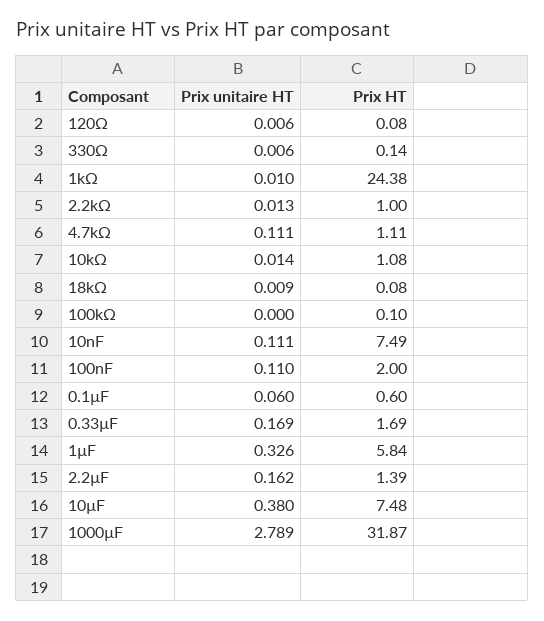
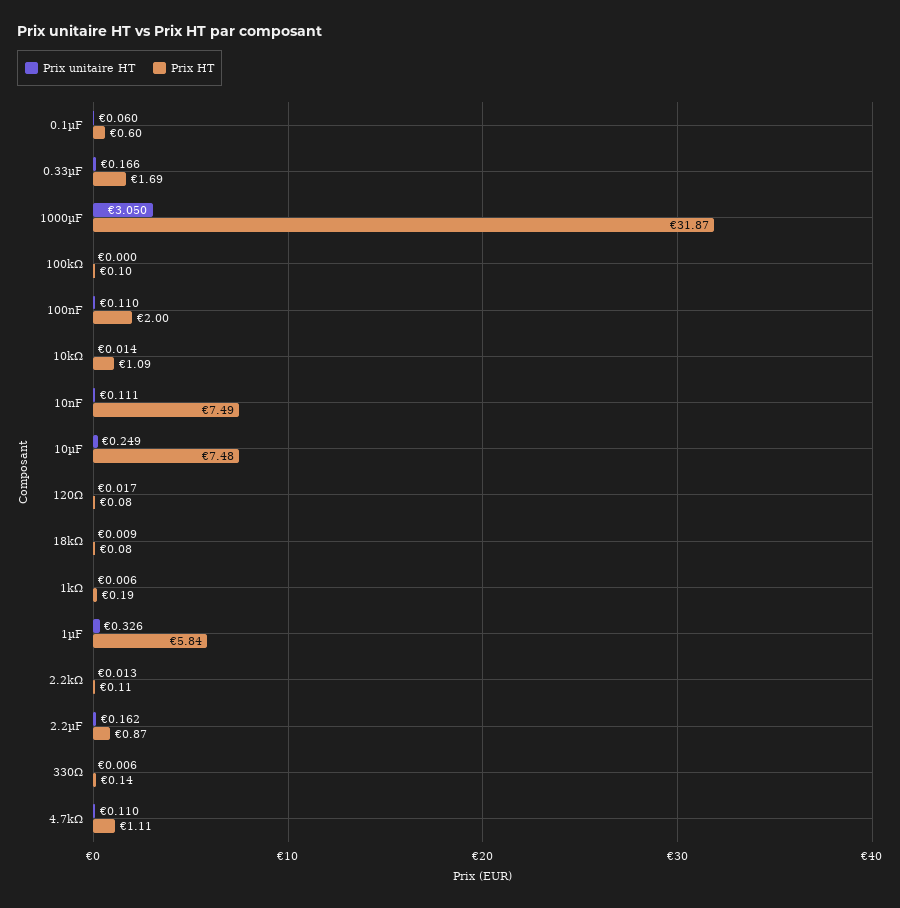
  {
    "Prix unitaire HT": {
-     "120Ω": 0.006,
+     "120Ω": 0.017,
      "330Ω": 0.006,
-     "1kΩ": 0.01,
+     "1kΩ": 0.006,
      "2.2kΩ": 0.013,
-     "4.7kΩ": 0.111,
+     "4.7kΩ": 0.11,
      "10kΩ": 0.014,
      "18kΩ": 0.009,
      "100kΩ": 0,
      "10nF": 0.111,
      "100nF": 0.11,
      "0.1µF": 0.06,
-     "0.33µF": 0.169,
+     "0.33µF": 0.166,
      "1µF": 0.326,
      "2.2µF": 0.162,
-     "10µF": 0.38,
+     "10µF": 0.249,
-     "1000µF": 2.789
+     "1000µF": 3.05
    },
    "Prix HT": {
      "120Ω": 0.08,
      "330Ω": 0.14,
-     "1kΩ": 24.38,
+     "1kΩ": 0.19,
-     "2.2kΩ": 1,
+     "2.2kΩ": 0.11,
      "4.7kΩ": 1.11,
-     "10kΩ": 1.08,
+     "10kΩ": 1.09,
      "18kΩ": 0.08,
      "100kΩ": 0.1,
      "10nF": 7.49,
      "100nF": 2,
      "0.1µF": 0.6,
      "0.33µF": 1.69,
      "1µF": 5.84,
-     "2.2µF": 1.39,
+     "2.2µF": 0.87,
      "10µF": 7.48,
      "1000µF": 31.87
    }
  }

